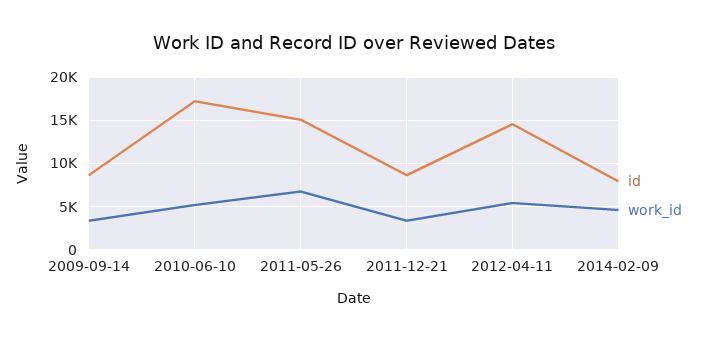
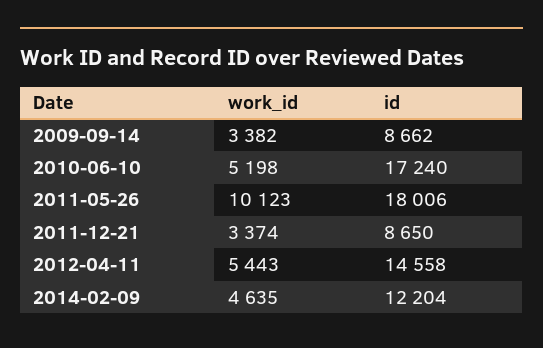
  {
    "id": {
      "2009-09-14": 8662,
      "2010-06-10": 17240,
-     "2011-05-26": 15000,
+     "2011-05-26": 18006,
      "2011-12-21": 8650,
      "2012-04-11": 14558,
-     "2014-02-09": 8000
+     "2014-02-09": 12204
    },
    "work_id": {
      "2009-09-14": 3382,
      "2010-06-10": 5198,
-     "2011-05-26": 7000,
+     "2011-05-26": 10123,
      "2011-12-21": 3374,
      "2012-04-11": 5443,
      "2014-02-09": 4635
    }
  }

